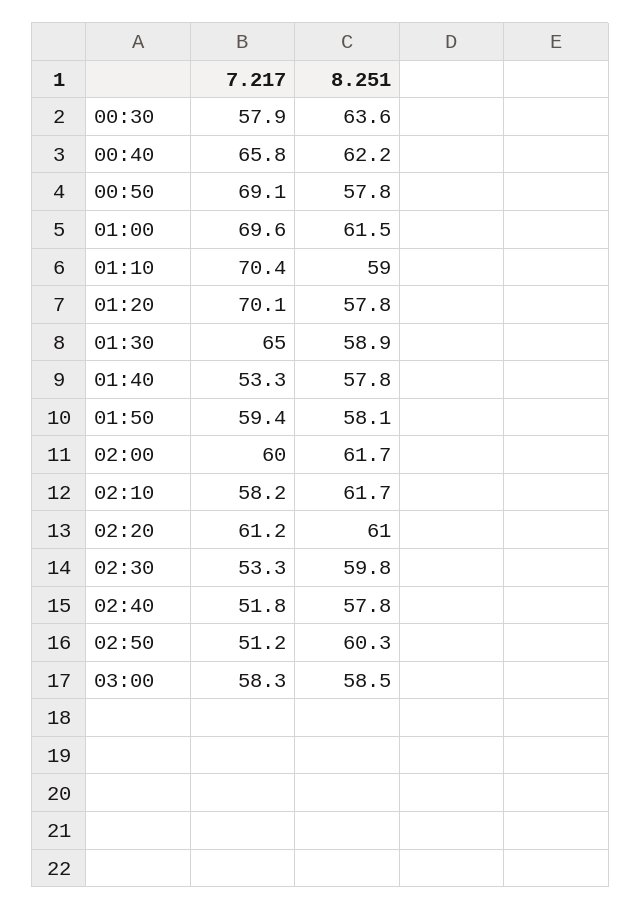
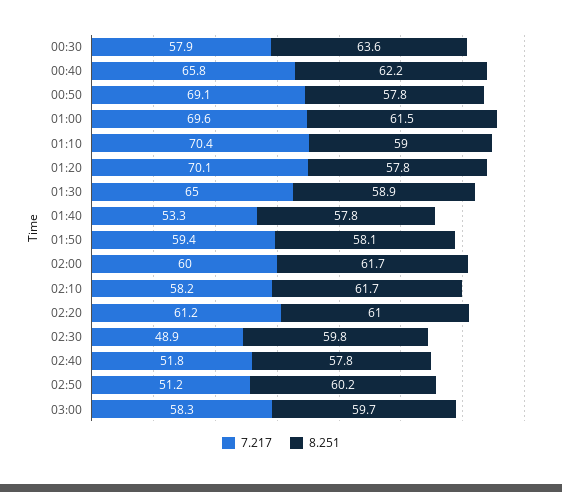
  {
    "7.217": {
      "00:30": 57.9,
      "00:40": 65.8,
      "00:50": 69.1,
      "01:00": 69.6,
      "01:10": 70.4,
      "01:20": 70.1,
      "01:30": 65,
      "01:40": 53.3,
      "01:50": 59.4,
      "02:00": 60,
      "02:10": 58.2,
      "02:20": 61.2,
-     "02:30": 53.3,
+     "02:30": 48.9,
      "02:40": 51.8,
      "02:50": 51.2,
      "03:00": 58.3
    },
    "8.251": {
      "00:30": 63.6,
      "00:40": 62.2,
      "00:50": 57.8,
      "01:00": 61.5,
      "01:10": 59,
      "01:20": 57.8,
      "01:30": 58.9,
      "01:40": 57.8,
      "01:50": 58.1,
      "02:00": 61.7,
      "02:10": 61.7,
      "02:20": 61,
      "02:30": 59.8,
      "02:40": 57.8,
-     "02:50": 60.3,
+     "02:50": 60.2,
-     "03:00": 58.5
+     "03:00": 59.7
    }
  }

